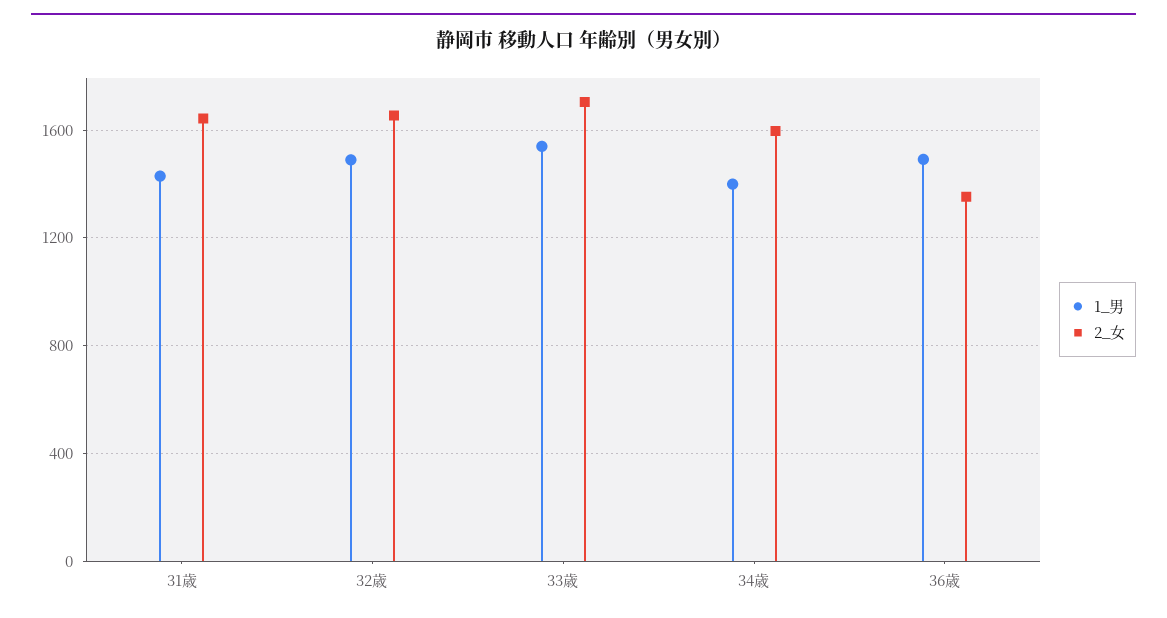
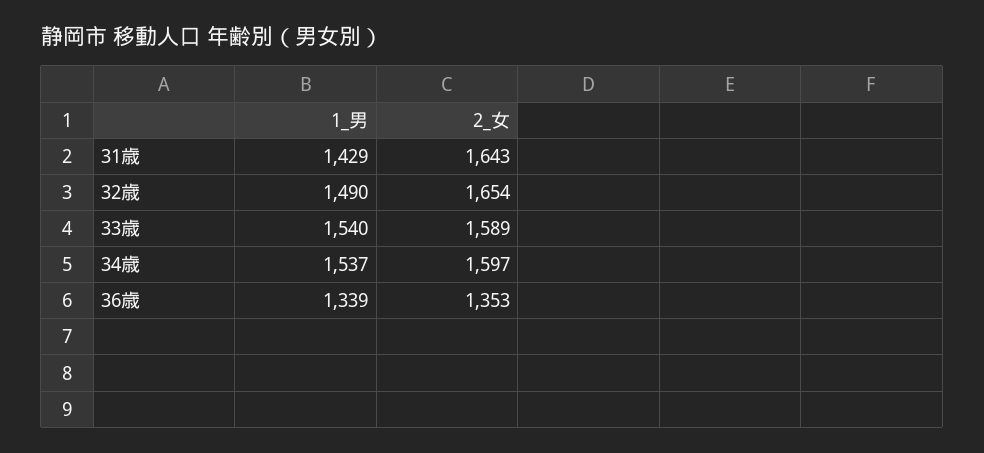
  {
    "1_男": {
      "31歳": 1429,
      "32歳": 1490,
      "33歳": 1540,
-     "34歳": 1400,
+     "34歳": 1537,
-     "36歳": 1500
+     "36歳": 1339
    },
    "2_女": {
      "31歳": 1643,
      "32歳": 1654,
-     "33歳": 1700,
+     "33歳": 1589,
      "34歳": 1597,
      "36歳": 1353
    }
  }

